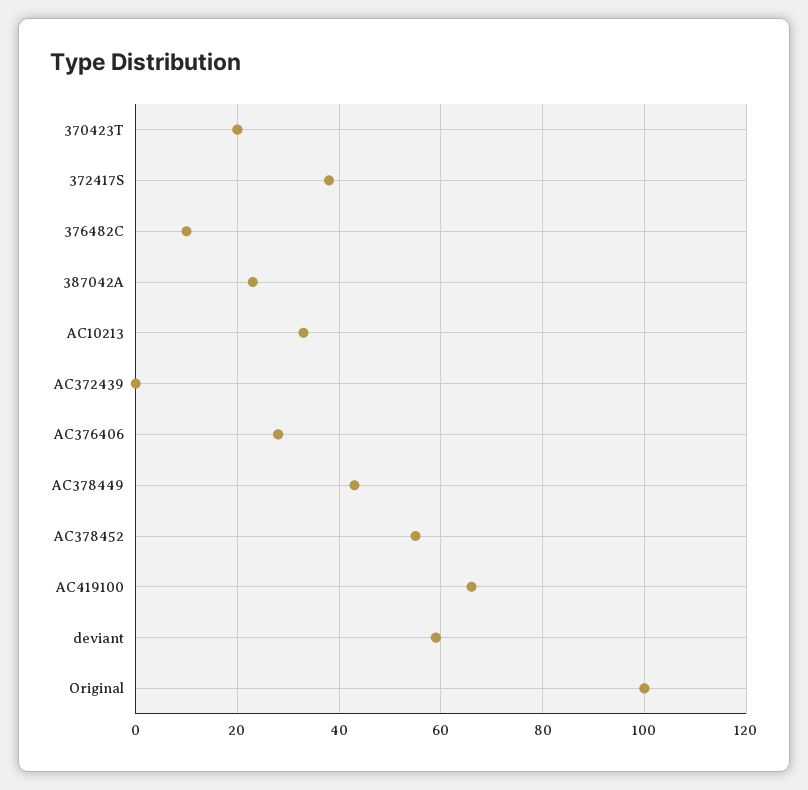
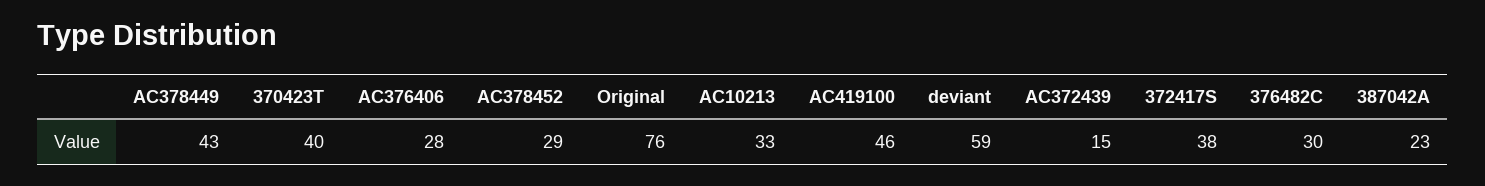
  {
-   "370423T": 20,
+   "370423T": 40,
    "372417S": 38,
-   "376482C": 10,
+   "376482C": 30,
    "387042A": 23,
    "AC10213": 33,
-   "AC372439": 0,
+   "AC372439": 15,
    "AC376406": 28,
    "AC378449": 43,
-   "AC378452": 55,
+   "AC378452": 29,
-   "AC419100": 65,
+   "AC419100": 46,
    "deviant": 59,
-   "Original": 100
+   "Original": 76
  }

